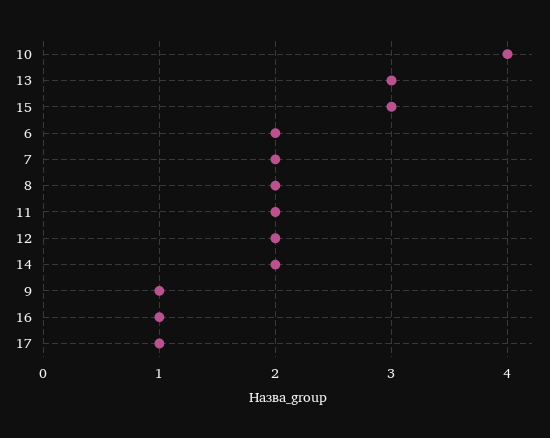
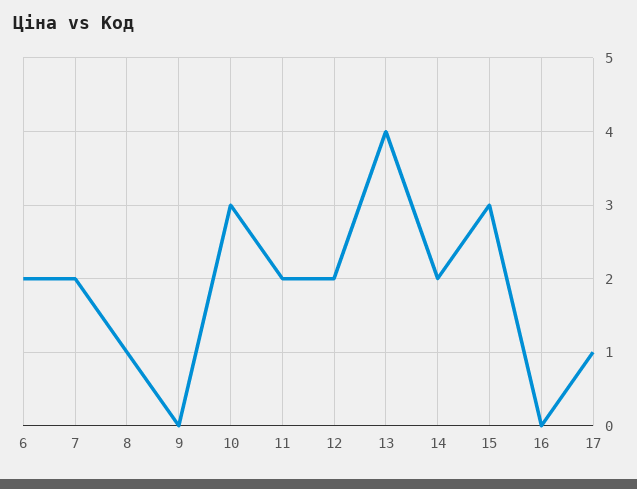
  {
-   "10": 4,
+   "10": 3,
-   "13": 3,
+   "13": 4,
    "15": 3,
    "6": 2,
    "7": 2,
-   "8": 2,
+   "8": 1,
    "11": 2,
    "12": 2,
    "14": 2,
-   "9": 1,
+   "9": 0,
-   "16": 1,
+   "16": 0,
    "17": 1
  }

